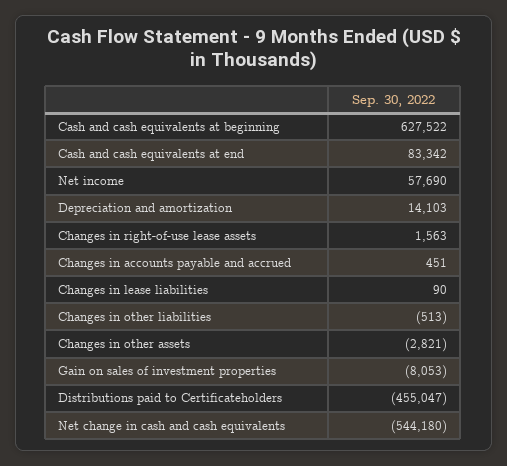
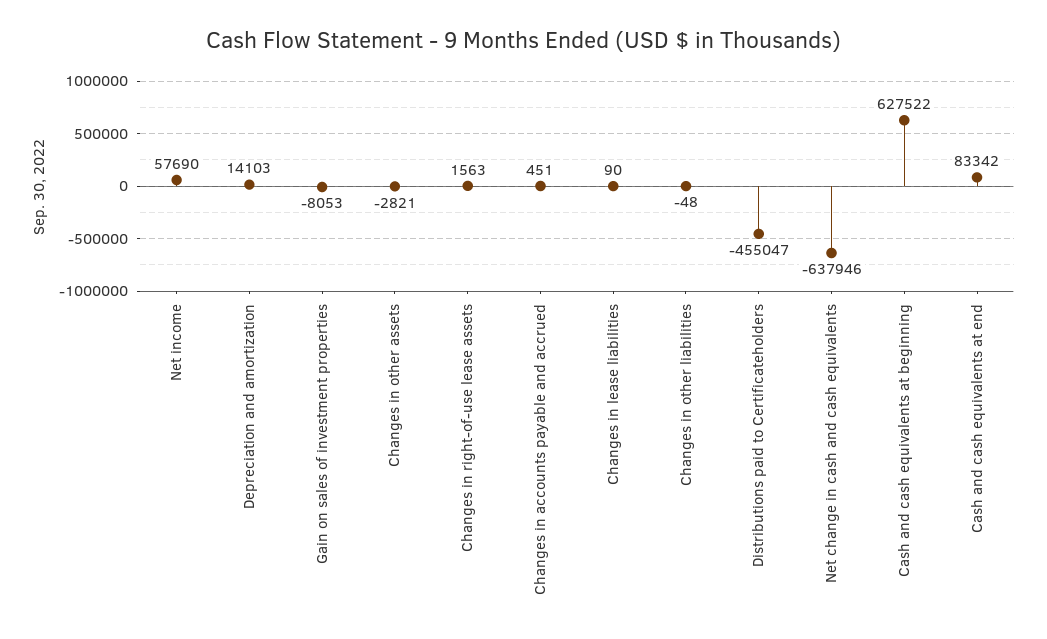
  {
    "Cash and cash equivalents at beginning": 627522,
    "Cash and cash equivalents at end": 83342,
    "Net income": 57690,
    "Depreciation and amortization": 14103,
    "Changes in right-of-use lease assets": 1563,
    "Changes in accounts payable and accrued": 451,
    "Changes in lease liabilities": 90,
-   "Changes in other liabilities": -513,
+   "Changes in other liabilities": -48,
    "Changes in other assets": -2821,
    "Gain on sales of investment properties": -8053,
    "Distributions paid to Certificateholders": -455047,
-   "Net change in cash and cash equivalents": -544180
+   "Net change in cash and cash equivalents": -637946
  }

